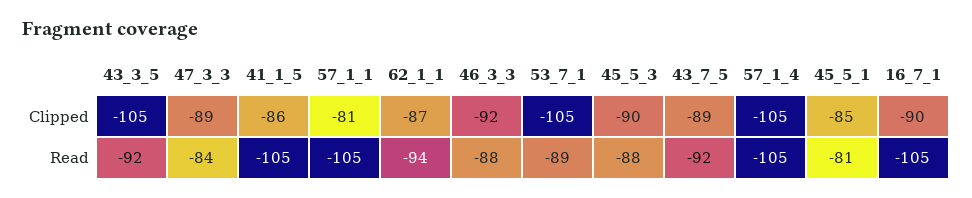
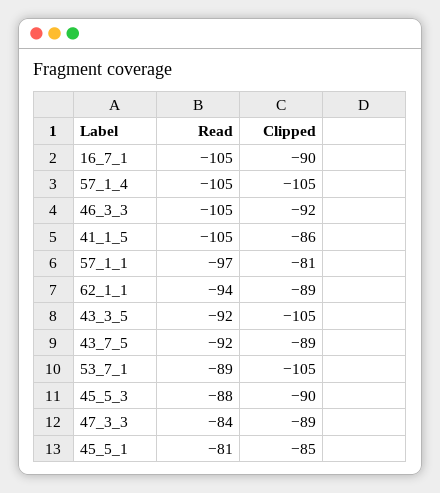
  {
    "43_3_5": {
      "Clipped": -105,
      "Read": -92
    },
    "47_3_3": {
      "Clipped": -89,
      "Read": -84
    },
    "41_1_5": {
      "Clipped": -86,
      "Read": -105
    },
    "57_1_1": {
      "Clipped": -81,
-     "Read": -105
+     "Read": -97
    },
    "62_1_1": {
-     "Clipped": -87,
+     "Clipped": -89,
      "Read": -94
    },
    "46_3_3": {
      "Clipped": -92,
-     "Read": -88
+     "Read": -105
    },
    "53_7_1": {
      "Clipped": -105,
      "Read": -89
    },
    "45_5_3": {
      "Clipped": -90,
      "Read": -88
    },
    "43_7_5": {
      "Clipped": -89,
      "Read": -92
    },
    "57_1_4": {
      "Clipped": -105,
      "Read": -105
    },
    "45_5_1": {
      "Clipped": -85,
      "Read": -81
    },
    "16_7_1": {
      "Clipped": -90,
      "Read": -105
    }
  }

